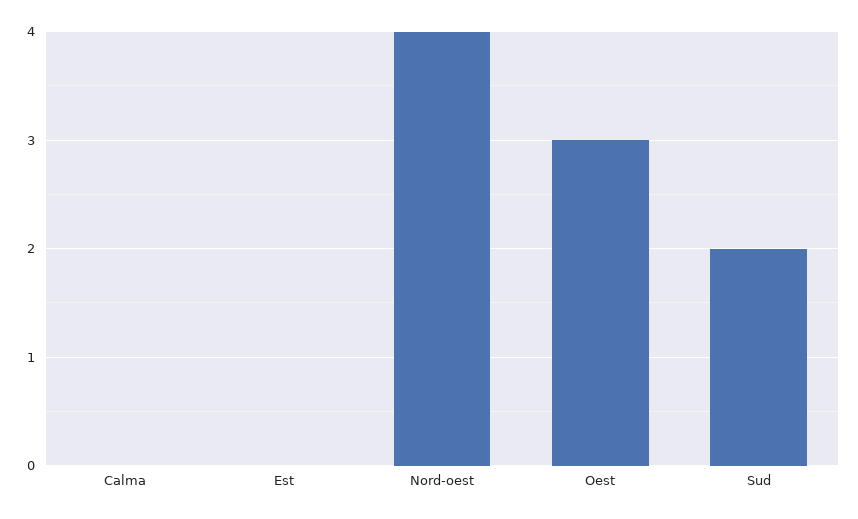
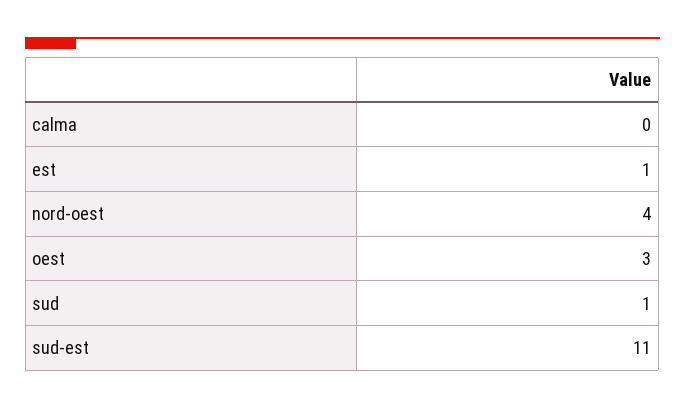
  {
    "Calma": 0,
-   "Est": 0,
+   "Est": 1,
    "Nord-oest": 4,
    "Oest": 3,
-   "Sud": 2
+   "Sud": 1,
+   "sud-est": 11
  }

